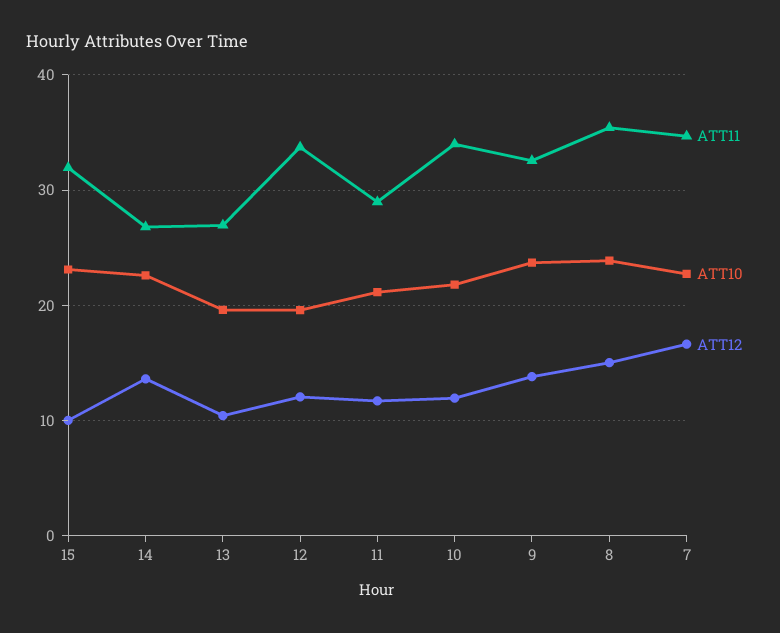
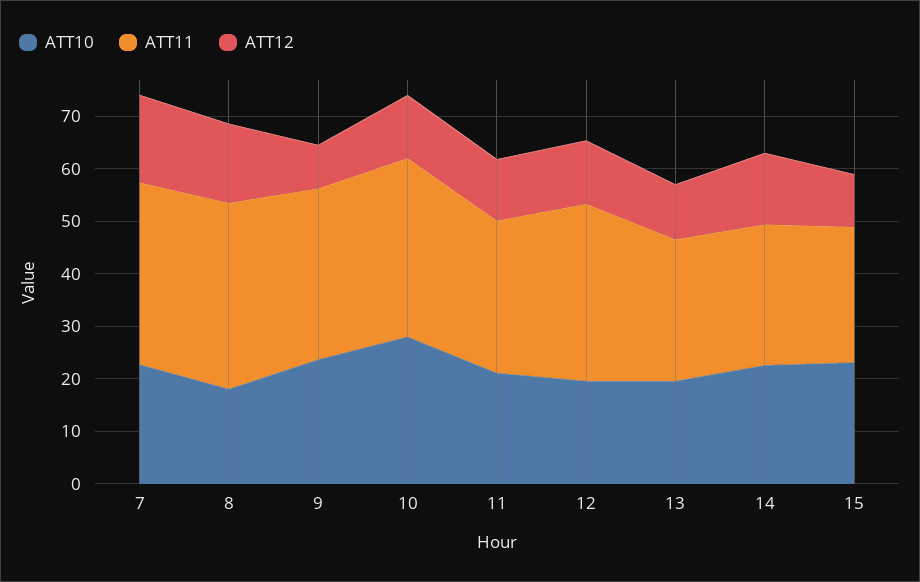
  {
    "ATT11": {
-     "15": 32,
+     "15": 26,
      "14": 27,
      "13": 27,
      "12": 34,
      "11": 29,
      "10": 34,
      "9": 33,
      "8": 35,
      "7": 35
    },
    "ATT10": {
      "15": 23,
      "14": 23,
      "13": 20,
      "12": 20,
      "11": 21,
-     "10": 22,
+     "10": 28,
      "9": 24,
-     "8": 24,
+     "8": 18,
      "7": 23
    },
    "ATT12": {
      "15": 10,
      "14": 14,
      "13": 10,
      "12": 12,
      "11": 12,
      "10": 12,
-     "9": 14,
+     "9": 8,
      "8": 15,
      "7": 17
    }
  }

